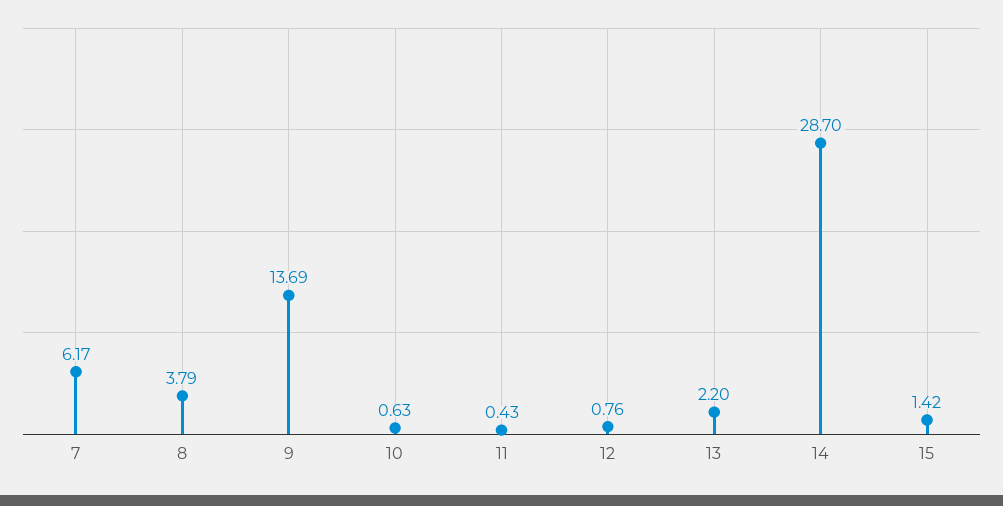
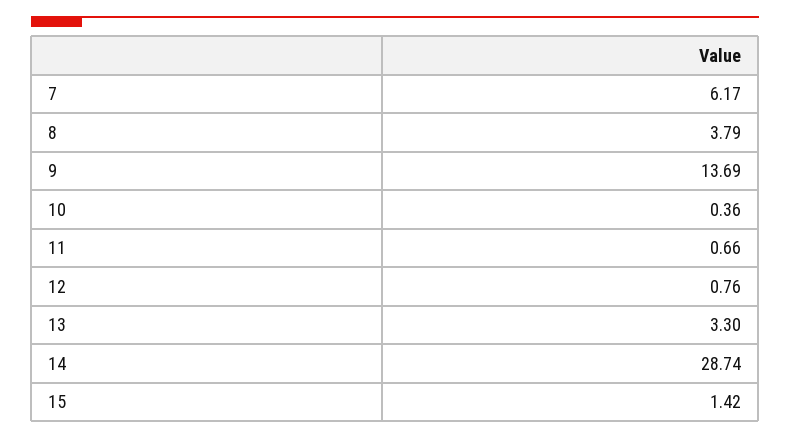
  {
    "7": 6.17,
    "8": 3.79,
    "9": 13.69,
-   "10": 0.63,
+   "10": 0.36,
-   "11": 0.43,
+   "11": 0.66,
    "12": 0.76,
-   "13": 2.2,
+   "13": 3.3,
-   "14": 28.7,
+   "14": 28.74,
    "15": 1.42
  }

